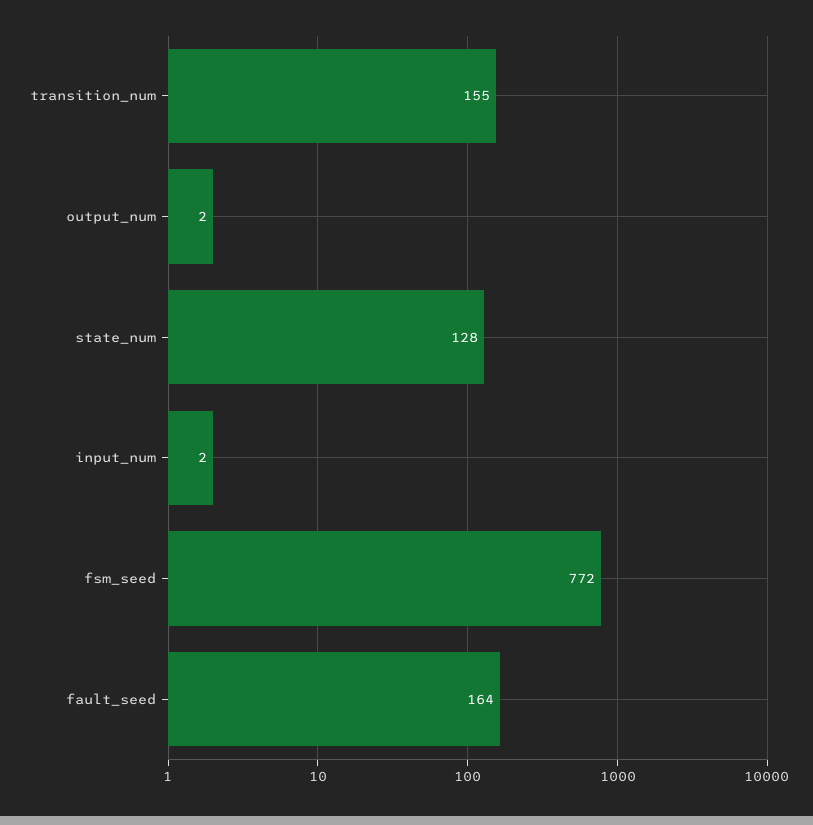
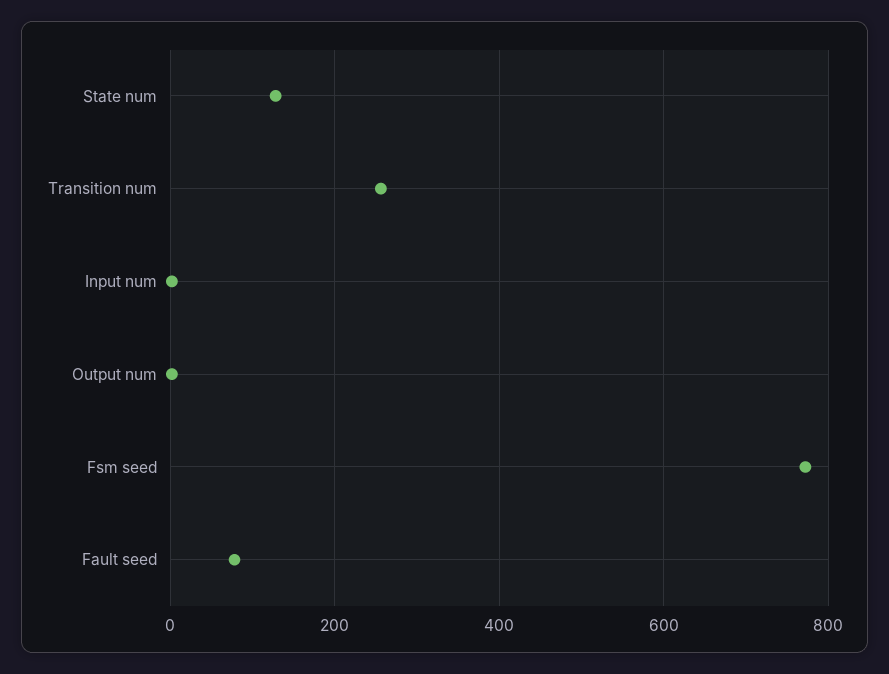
  {
-   "transition_num": 155,
+   "transition_num": 260,
    "output_num": 2,
    "state_num": 128,
    "input_num": 2,
    "fsm_seed": 772,
-   "fault_seed": 164
+   "fault_seed": 80
  }

